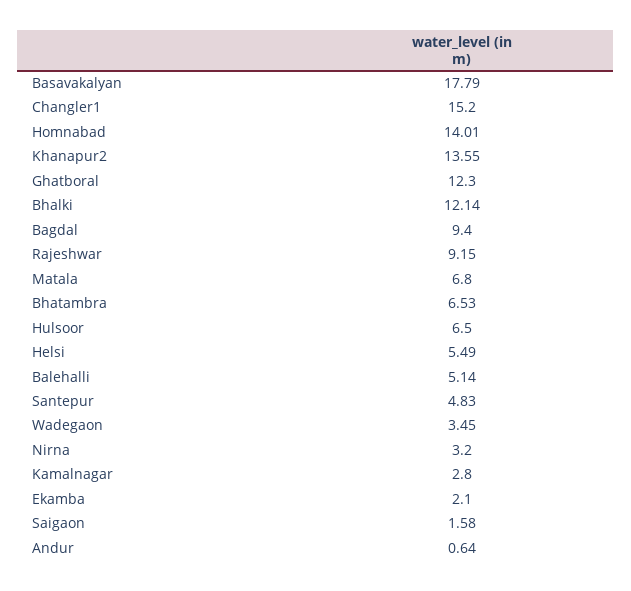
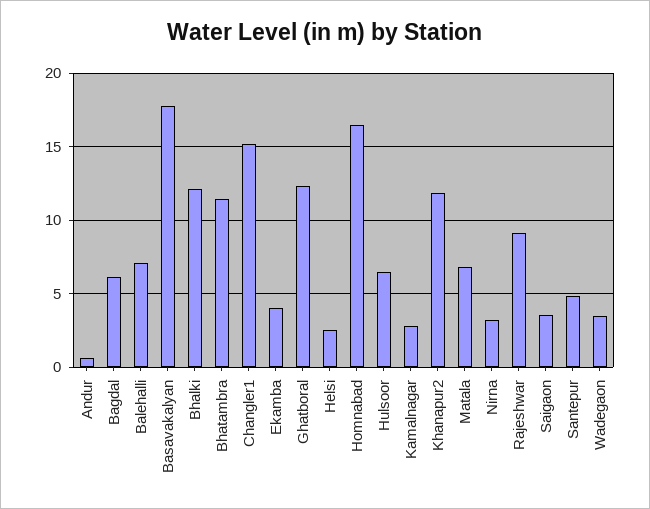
  {
    "Basavakalyan": 17.79,
    "Changler1": 15.2,
-   "Homnabad": 14.01,
+   "Homnabad": 16.5,
-   "Khanapur2": 13.55,
+   "Khanapur2": 12,
    "Ghatboral": 12.3,
    "Bhalki": 12.14,
-   "Bagdal": 9.4,
+   "Bagdal": 6,
    "Rajeshwar": 9.15,
    "Matala": 6.8,
-   "Bhatambra": 6.53,
+   "Bhatambra": 11.5,
    "Hulsoor": 6.5,
-   "Helsi": 5.49,
+   "Helsi": 2.5,
-   "Balehalli": 5.14,
+   "Balehalli": 7,
    "Santepur": 4.83,
    "Wadegaon": 3.45,
    "Nirna": 3.2,
    "Kamalnagar": 2.8,
-   "Ekamba": 2.1,
+   "Ekamba": 4,
-   "Saigaon": 1.58,
+   "Saigaon": 3.5,
    "Andur": 0.64
  }

